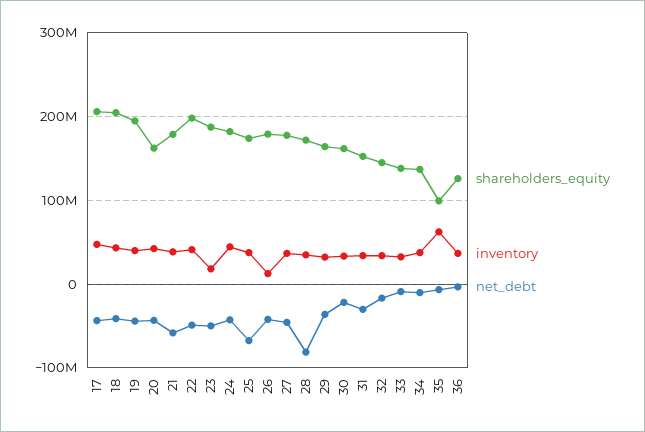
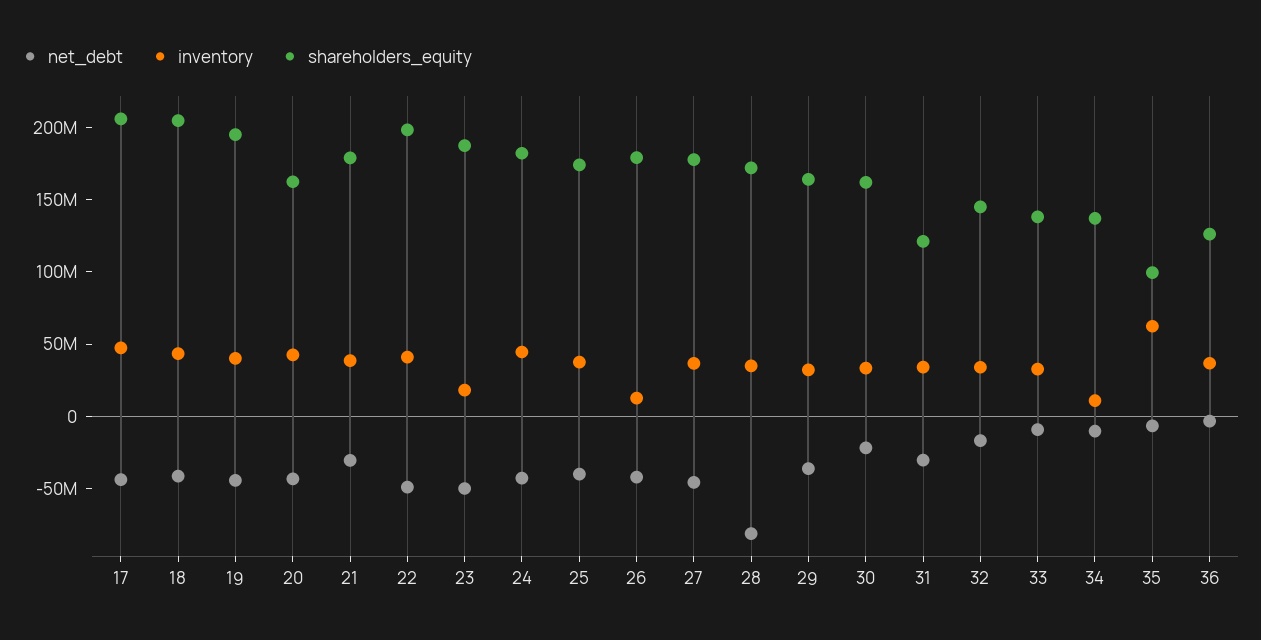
  {
    "shareholders_equity": {
      "17": 210000000,
      "18": 200000000,
      "19": 190000000,
      "20": 160000000,
      "21": 180000000,
      "22": 200000000,
      "23": 190000000,
      "24": 180000000,
      "25": 170000000,
      "26": 180000000,
      "27": 180000000,
      "28": 170000000,
      "29": 160000000,
      "30": 160000000,
-     "31": 150000000,
+     "31": 120000000,
      "32": 150000000,
      "33": 140000000,
      "34": 140000000,
      "35": 100000000,
      "36": 130000000
    },
    "inventory": {
      "17": 50000000,
      "18": 40000000,
      "19": 40000000,
      "20": 40000000,
      "21": 40000000,
      "22": 40000000,
      "23": 20000000,
      "24": 40000000,
      "25": 40000000,
      "26": 10000000,
      "27": 40000000,
      "28": 30000000,
      "29": 30000000,
      "30": 30000000,
      "31": 30000000,
      "32": 30000000,
      "33": 30000000,
-     "34": 40000000,
+     "34": 10000000,
      "35": 60000000,
      "36": 40000000
    },
    "net_debt": {
      "17": -40000000,
      "18": -40000000,
      "19": -40000000,
      "20": -40000000,
-     "21": -60000000,
+     "21": -30000000,
      "22": -50000000,
      "23": -50000000,
      "24": -40000000,
-     "25": -70000000,
+     "25": -40000000,
      "26": -40000000,
      "27": -50000000,
      "28": -80000000,
      "29": -40000000,
      "30": -20000000,
      "31": -30000000,
      "32": -20000000,
      "33": -10000000,
      "34": -10000000,
      "35": -10000000,
      "36": 0
    }
  }

